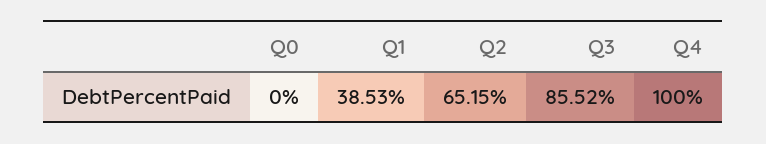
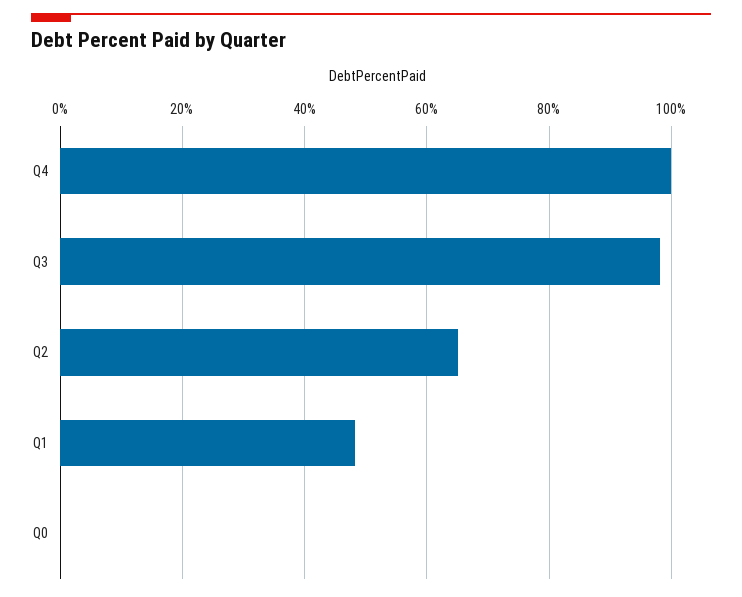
  {
    "Q0": 0,
-   "Q1": 38.53,
+   "Q1": 48,
    "Q2": 65.15,
-   "Q3": 85.52,
+   "Q3": 98,
    "Q4": 100
  }

